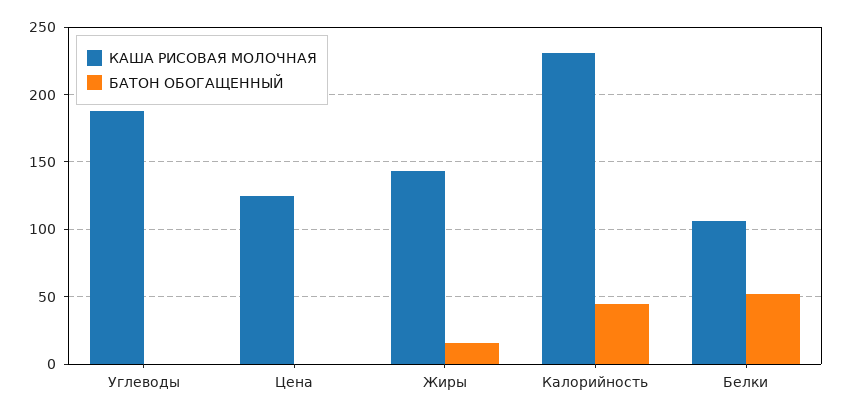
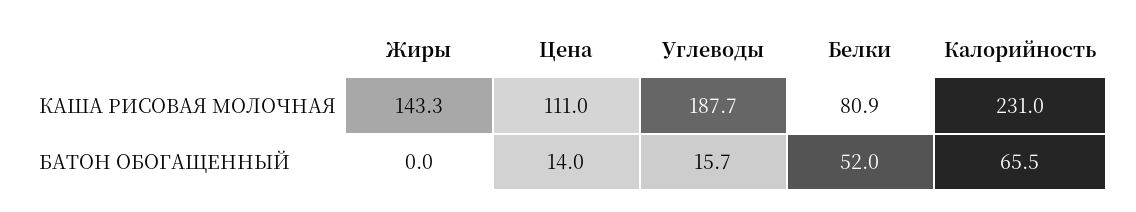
  {
    "КАША РИСОВАЯ МОЛОЧНАЯ": {
      "Углеводы": 187.7,
-     "Цена": 125,
+     "Цена": 111,
      "Жиры": 143.3,
      "Калорийность": 231,
-     "Белки": 105
+     "Белки": 80.9
    },
    "БАТОН ОБОГАЩЕННЫЙ": {
-     "Углеводы": 0,
+     "Углеводы": 15.7,
-     "Цена": 0,
+     "Цена": 14,
-     "Жиры": 15,
+     "Жиры": 0,
-     "Калорийность": 45,
+     "Калорийность": 65.5,
      "Белки": 52
    }
  }

